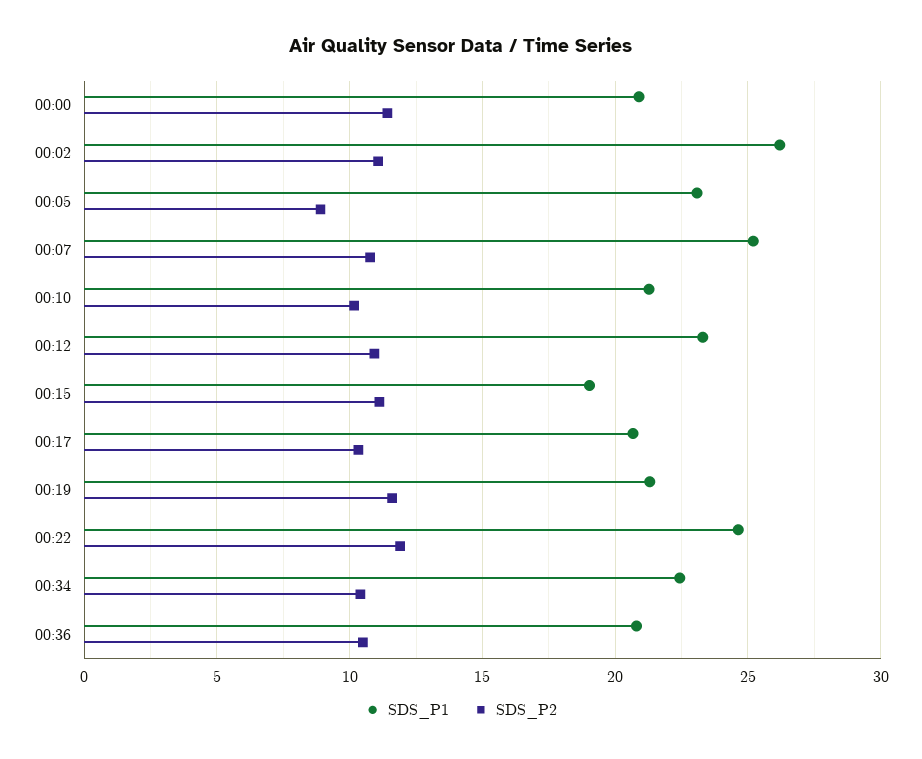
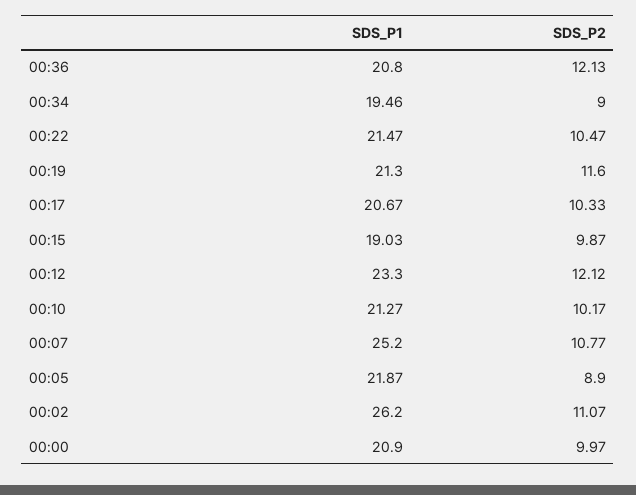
  {
    "SDS_P1": {
      "00:00": 20.9,
      "00:02": 26.2,
-     "00:05": 23,
+     "00:05": 21.87,
      "00:07": 25.2,
      "00:10": 21.27,
      "00:12": 23.3,
      "00:15": 19.03,
      "00:17": 20.67,
      "00:19": 21.3,
-     "00:22": 24.5,
+     "00:22": 21.47,
-     "00:34": 22.5,
+     "00:34": 19.46,
      "00:36": 20.8
    },
    "SDS_P2": {
-     "00:00": 11.5,
+     "00:00": 9.97,
      "00:02": 11.07,
      "00:05": 8.9,
      "00:07": 10.77,
      "00:10": 10.17,
-     "00:12": 11,
+     "00:12": 12.12,
-     "00:15": 11,
+     "00:15": 9.87,
      "00:17": 10.33,
      "00:19": 11.6,
-     "00:22": 12,
+     "00:22": 10.47,
-     "00:34": 10.5,
+     "00:34": 9,
-     "00:36": 10.5
+     "00:36": 12.13
    }
  }

